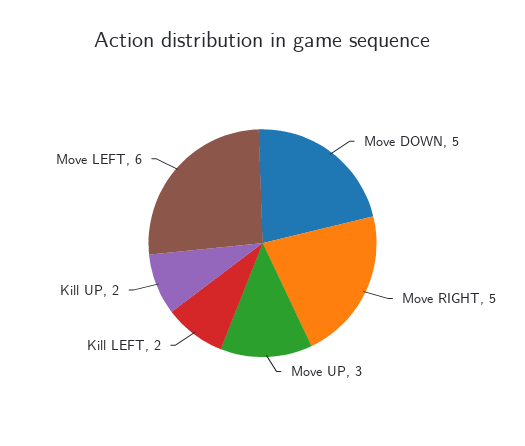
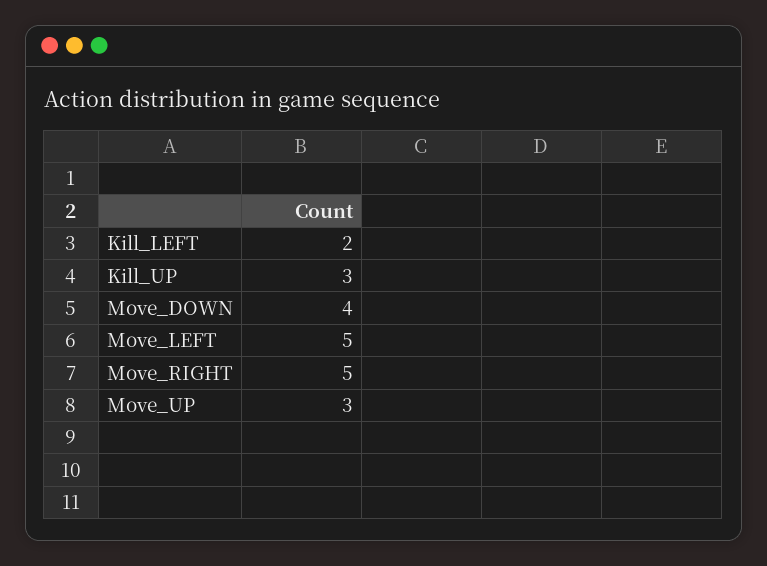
  {
-   "Move DOWN": 5,
+   "Move DOWN": 4,
    "Move RIGHT": 5,
    "Move UP": 3,
    "Kill LEFT": 2,
-   "Kill UP": 2,
+   "Kill UP": 3,
-   "Move LEFT": 6
+   "Move LEFT": 5
  }

